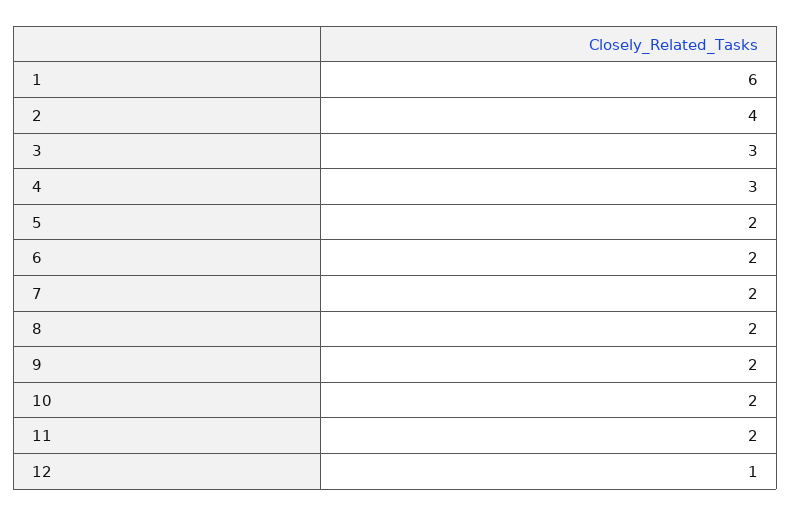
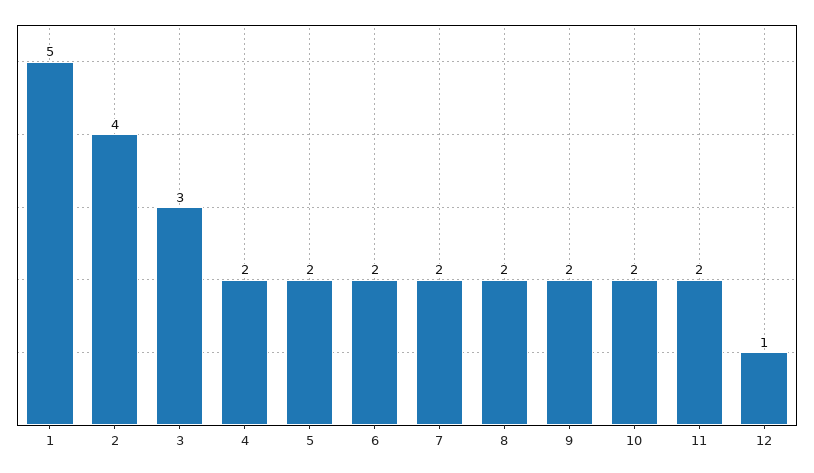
  {
-   "1": 6,
+   "1": 5,
    "2": 4,
    "3": 3,
-   "4": 3,
+   "4": 2,
    "5": 2,
    "6": 2,
    "7": 2,
    "8": 2,
    "9": 2,
    "10": 2,
    "11": 2,
    "12": 1
  }

